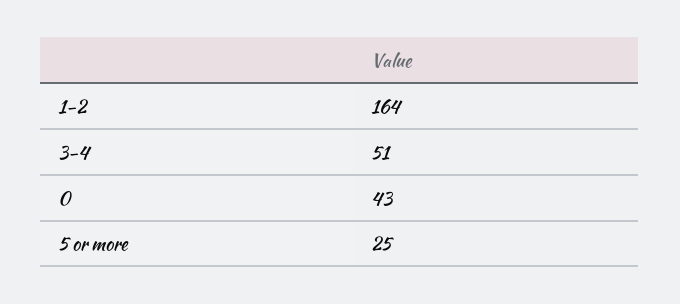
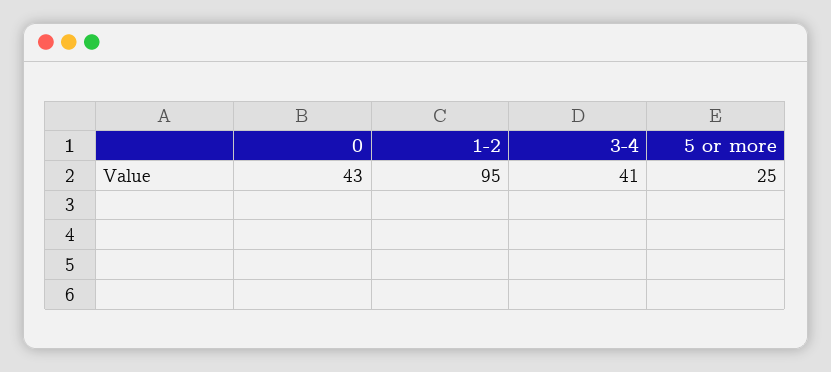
  {
-   "1-2": 164,
+   "1-2": 95,
-   "3-4": 51,
+   "3-4": 41,
    "0": 43,
    "5 or more": 25
  }

